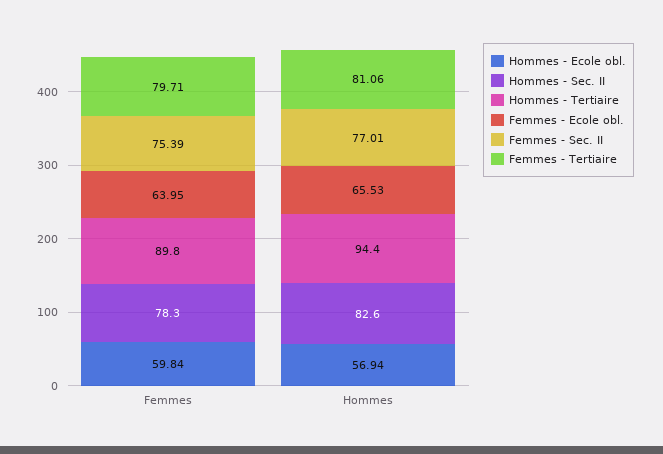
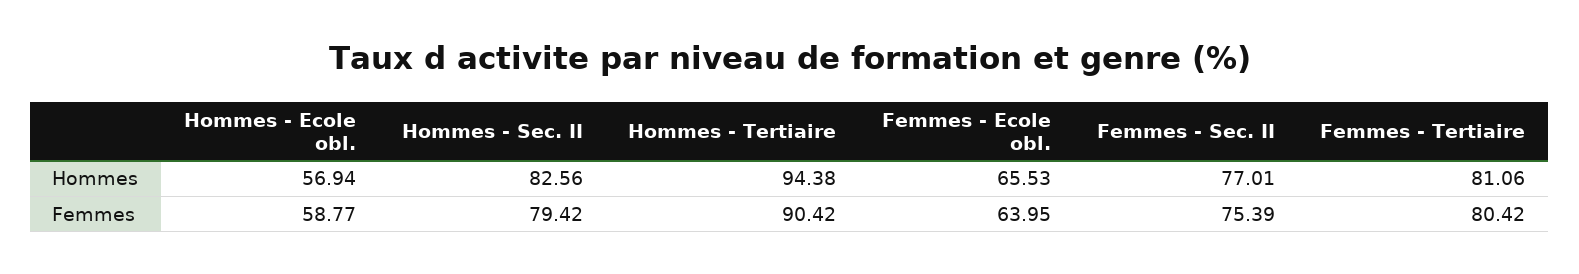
  {
    "Hommes - Ecole obl.": {
-     "Femmes": 59.84,
+     "Femmes": 58.77,
      "Hommes": 56.94
    },
    "Hommes - Sec. II": {
-     "Femmes": 78.3,
+     "Femmes": 79.42,
      "Hommes": 82.56
    },
    "Hommes - Tertiaire": {
-     "Femmes": 89.8,
+     "Femmes": 90.42,
      "Hommes": 94.38
    },
    "Femmes - Ecole obl.": {
      "Femmes": 63.95,
      "Hommes": 65.53
    },
    "Femmes - Sec. II": {
      "Femmes": 75.39,
      "Hommes": 77.01
    },
    "Femmes - Tertiaire": {
-     "Femmes": 79.71,
+     "Femmes": 80.42,
      "Hommes": 81.06
    }
  }

